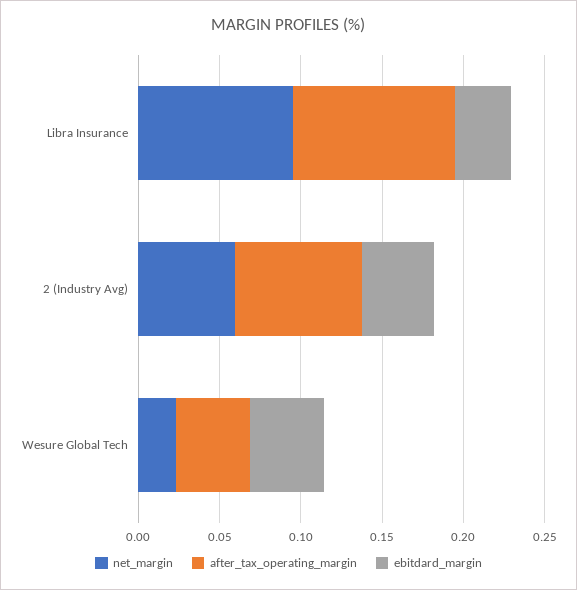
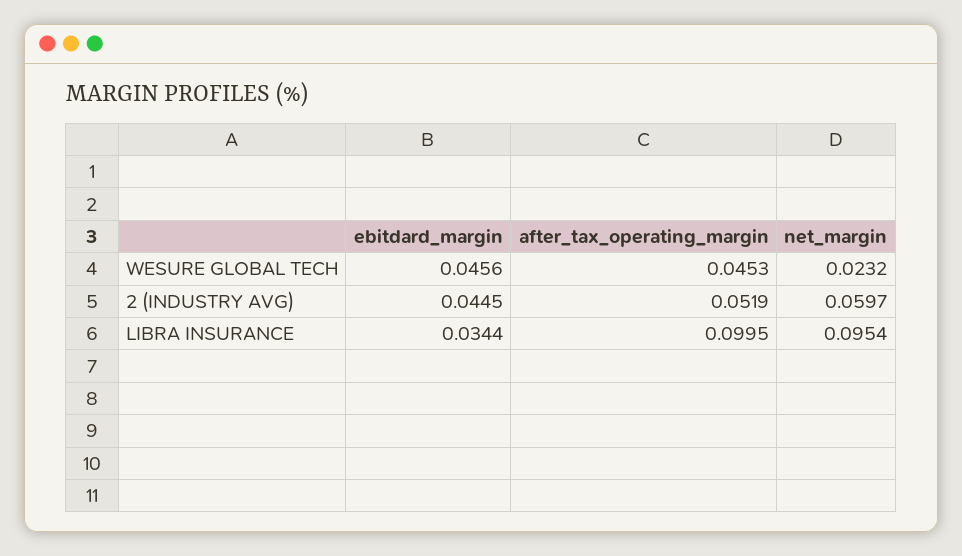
  {
    "net_margin": {
      "Libra Insurance": 0.0954,
      "2 (Industry Avg)": 0.0597,
      "Wesure Global Tech": 0.0232
    },
    "after_tax_operating_margin": {
      "Libra Insurance": 0.0995,
-     "2 (Industry Avg)": 0.08,
+     "2 (Industry Avg)": 0.0519,
      "Wesure Global Tech": 0.0453
    },
    "ebitdard_margin": {
      "Libra Insurance": 0.0344,
      "2 (Industry Avg)": 0.0445,
      "Wesure Global Tech": 0.0456
    }
  }

